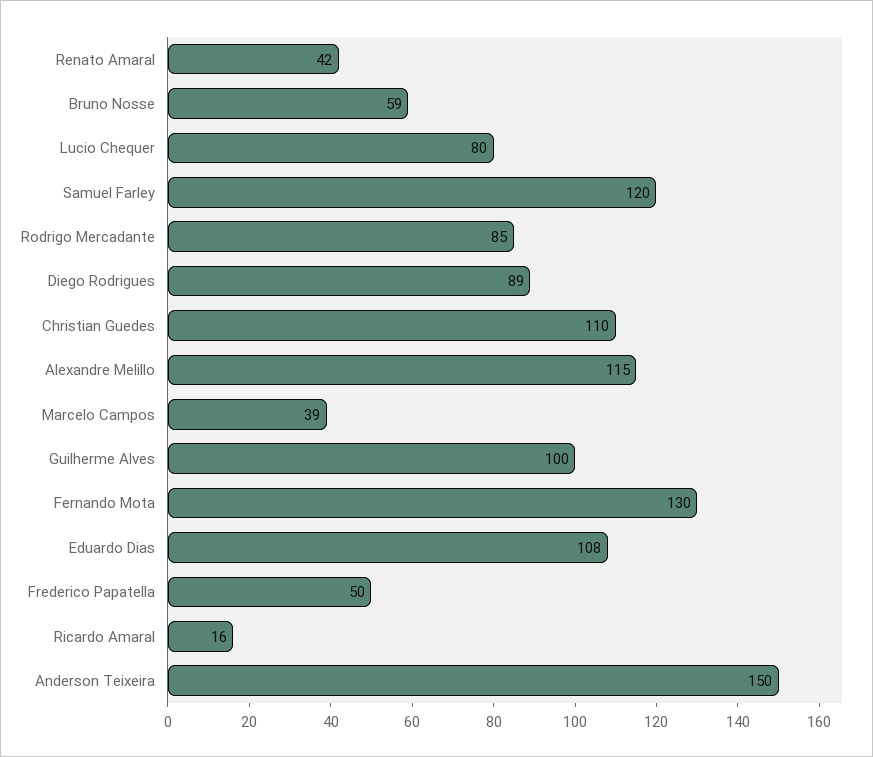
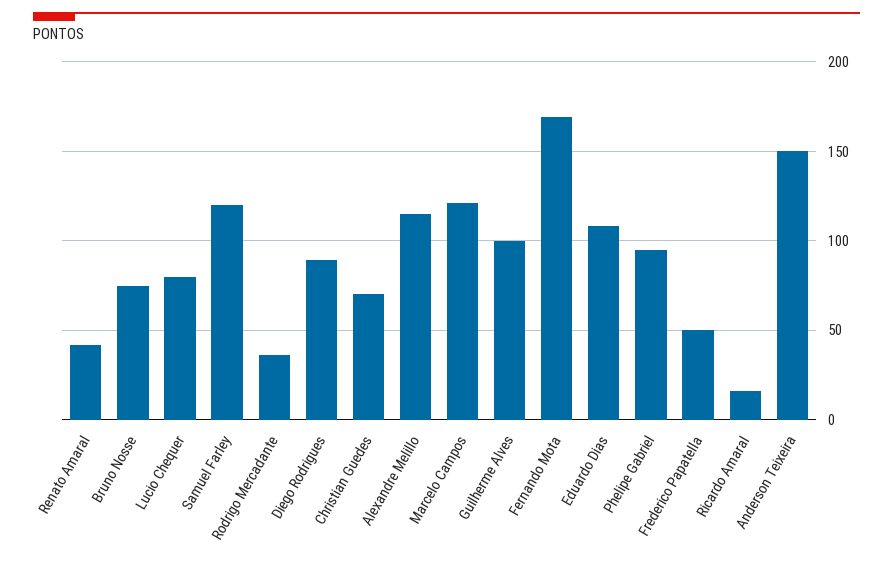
  {
    "Renato Amaral": 42,
-   "Bruno Nosse": 59,
+   "Bruno Nosse": 75,
    "Lucio Chequer": 80,
    "Samuel Farley": 120,
-   "Rodrigo Mercadante": 85,
+   "Rodrigo Mercadante": 35,
    "Diego Rodrigues": 89,
-   "Christian Guedes": 110,
+   "Christian Guedes": 70,
    "Alexandre Melillo": 115,
-   "Marcelo Campos": 39,
+   "Marcelo Campos": 120,
    "Guilherme Alves": 100,
-   "Fernando Mota": 130,
+   "Fernando Mota": 170,
    "Eduardo Dias": 108,
    "Frederico Papatella": 50,
    "Ricardo Amaral": 16,
-   "Anderson Teixeira": 150
+   "Anderson Teixeira": 150,
+   "Phelipe Gabriel": 95
  }

